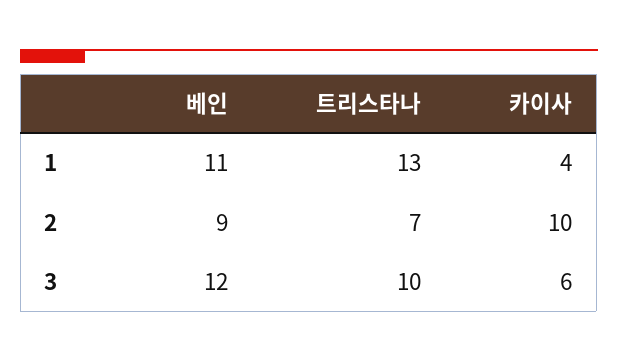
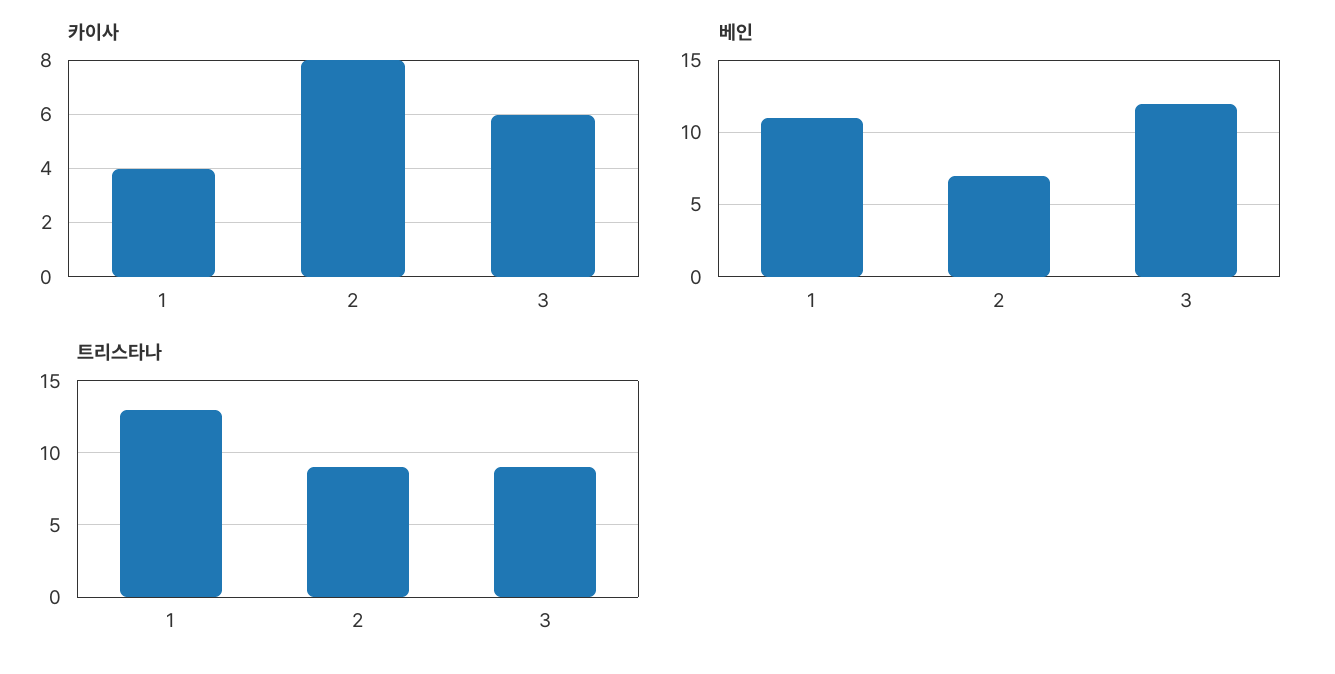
  {
    "베인": {
      "1": 11,
-     "2": 9,
+     "2": 7,
      "3": 12
    },
    "트리스타나": {
      "1": 13,
-     "2": 7,
+     "2": 9,
-     "3": 10
+     "3": 9
    },
    "카이사": {
      "1": 4,
-     "2": 10,
+     "2": 8,
      "3": 6
    }
  }

